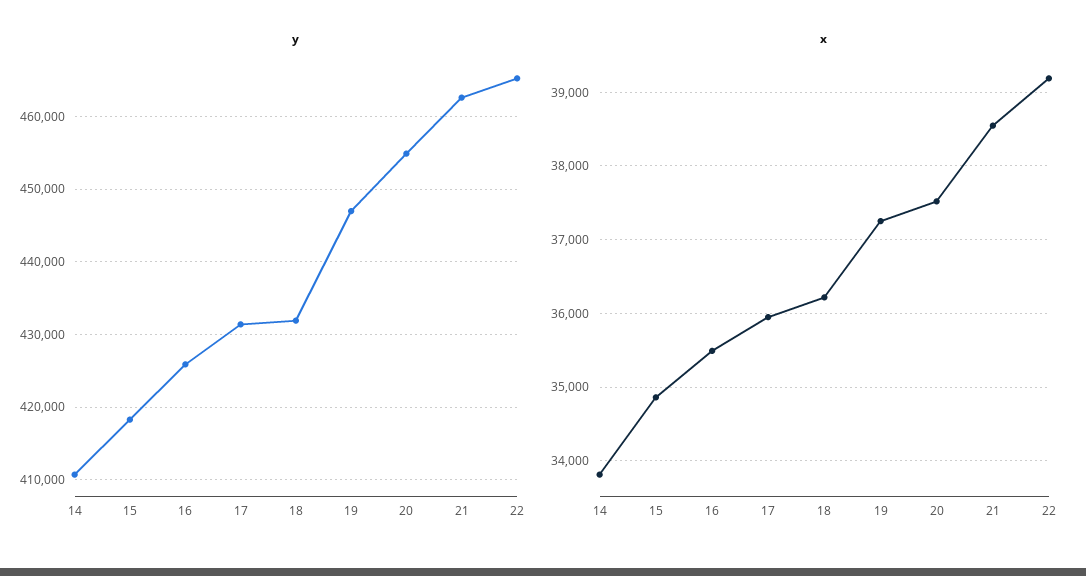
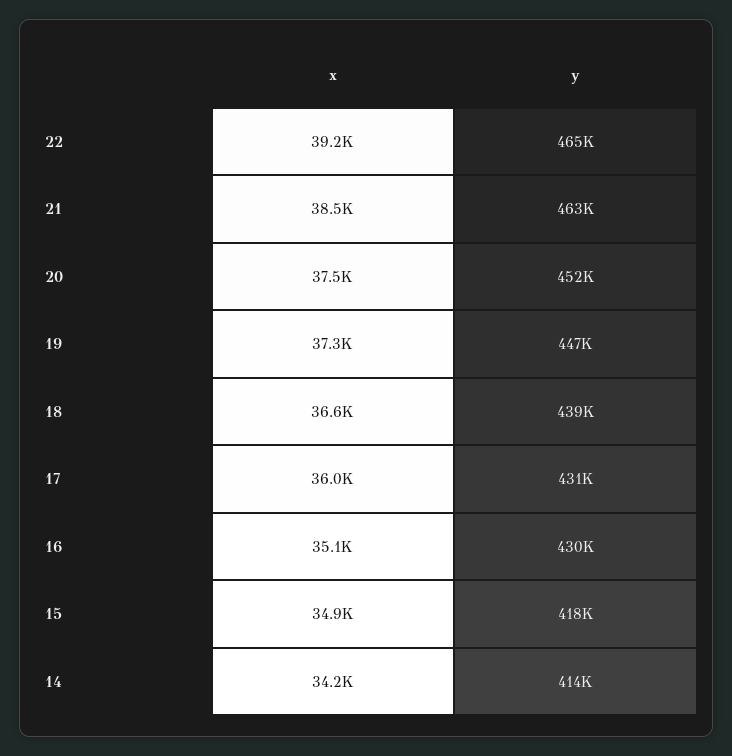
  {
    "y": {
-     "14": 411000,
+     "14": 414000,
      "15": 418000,
-     "16": 426000,
+     "16": 430000,
      "17": 431000,
-     "18": 432000,
+     "18": 439000,
      "19": 447000,
-     "20": 455000,
+     "20": 452000,
      "21": 463000,
      "22": 465000
    },
    "x": {
-     "14": 33800,
+     "14": 34200,
      "15": 34900,
-     "16": 35500,
+     "16": 35100,
      "17": 36000,
-     "18": 36200,
+     "18": 36600,
      "19": 37300,
      "20": 37500,
      "21": 38500,
      "22": 39200
    }
  }

